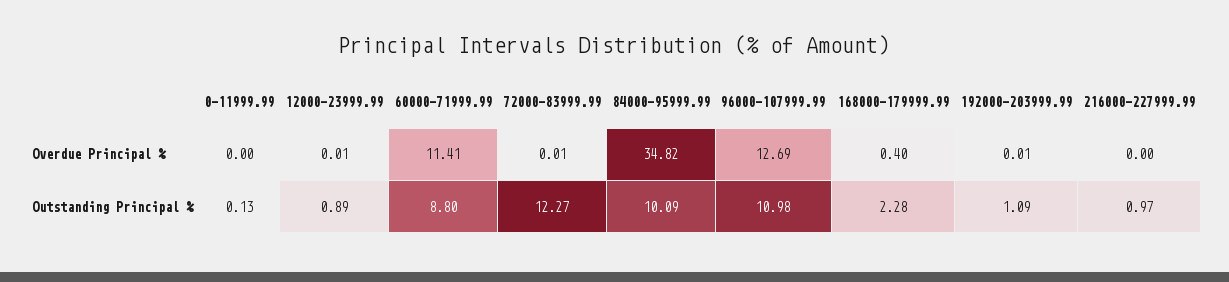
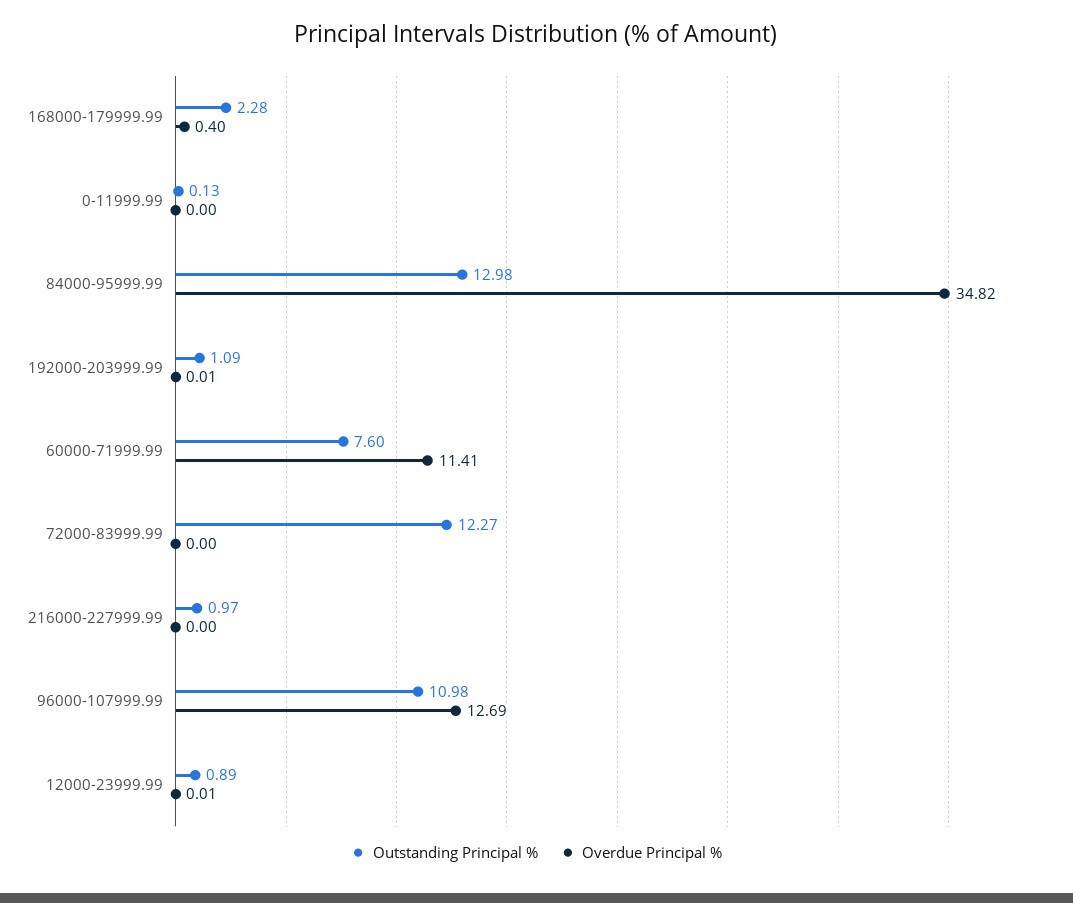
  {
    "Overdue Principal %": {
      "0-11999.99": 0,
      "12000-23999.99": 0.01,
      "60000-71999.99": 11.41,
-     "72000-83999.99": 0.01,
+     "72000-83999.99": 0,
      "84000-95999.99": 34.82,
      "96000-107999.99": 12.69,
      "168000-179999.99": 0.4,
      "192000-203999.99": 0.01,
      "216000-227999.99": 0
    },
    "Outstanding Principal %": {
      "0-11999.99": 0.13,
      "12000-23999.99": 0.89,
-     "60000-71999.99": 8.8,
+     "60000-71999.99": 7.6,
      "72000-83999.99": 12.27,
-     "84000-95999.99": 10.09,
+     "84000-95999.99": 12.98,
      "96000-107999.99": 10.98,
      "168000-179999.99": 2.28,
      "192000-203999.99": 1.09,
      "216000-227999.99": 0.97
    }
  }

